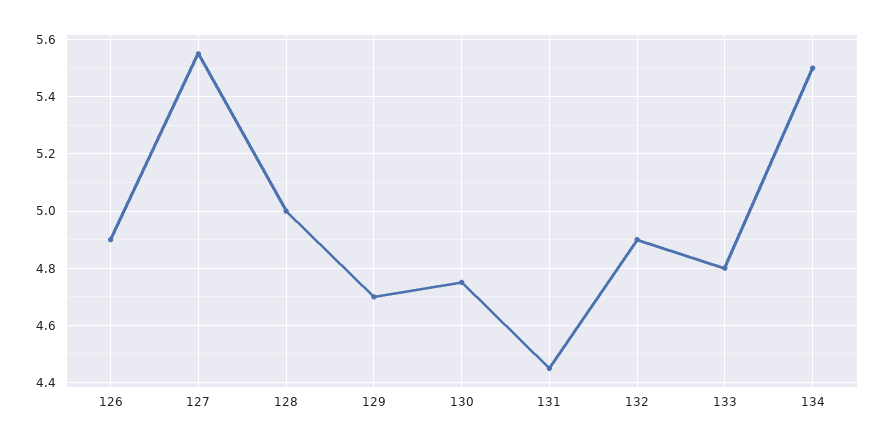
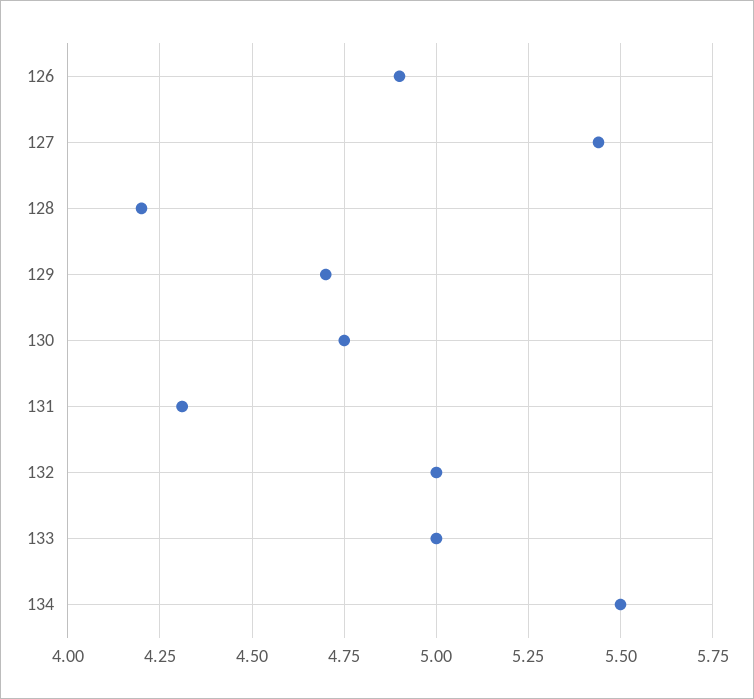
  {
    "126": 4.9,
-   "127": 5.55,
+   "127": 5.45,
-   "128": 5,
+   "128": 4.2,
    "129": 4.7,
    "130": 4.75,
-   "131": 4.45,
+   "131": 4.3,
-   "132": 4.9,
+   "132": 5,
-   "133": 4.8,
+   "133": 5,
    "134": 5.5
  }

